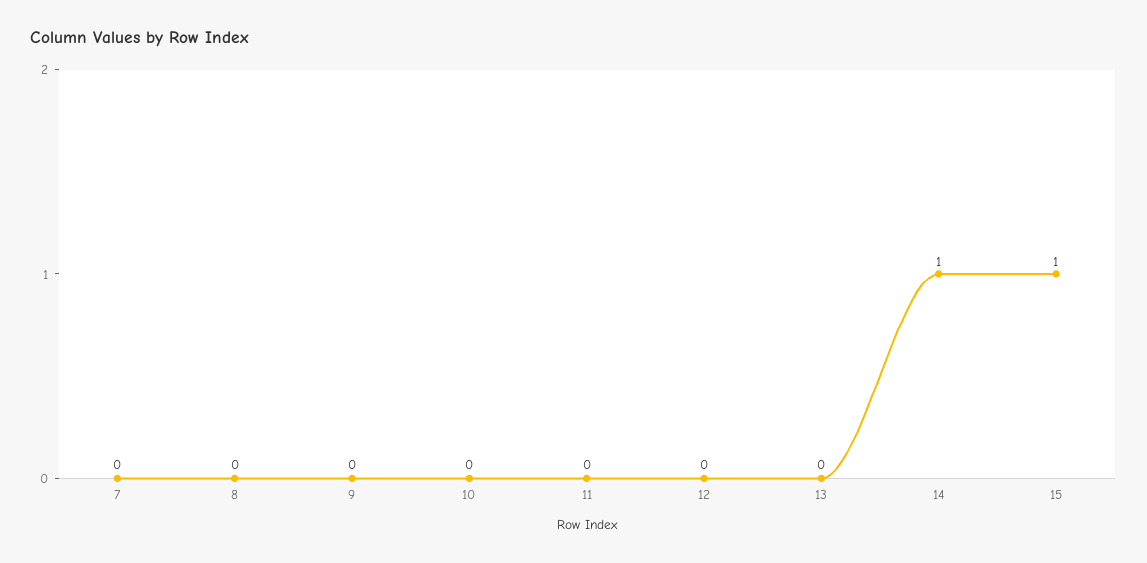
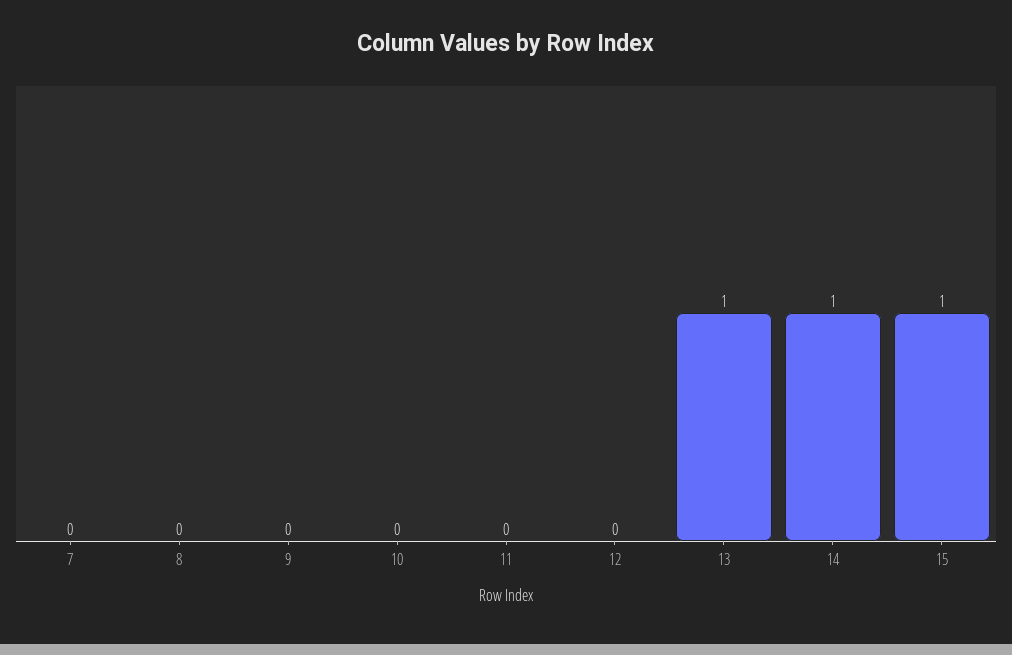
  {
    "7": 0,
    "8": 0,
    "9": 0,
    "10": 0,
    "11": 0,
    "12": 0,
-   "13": 0,
+   "13": 1,
    "14": 1,
    "15": 1
  }

